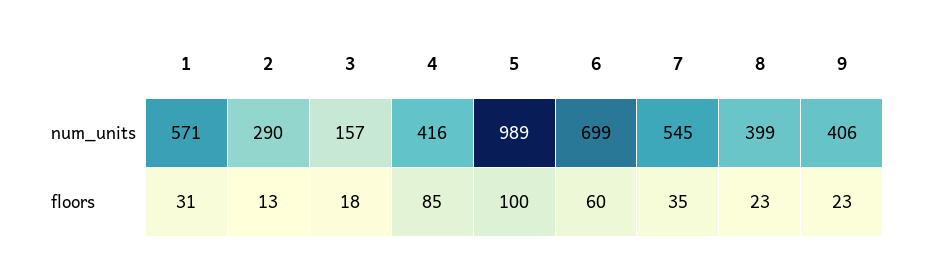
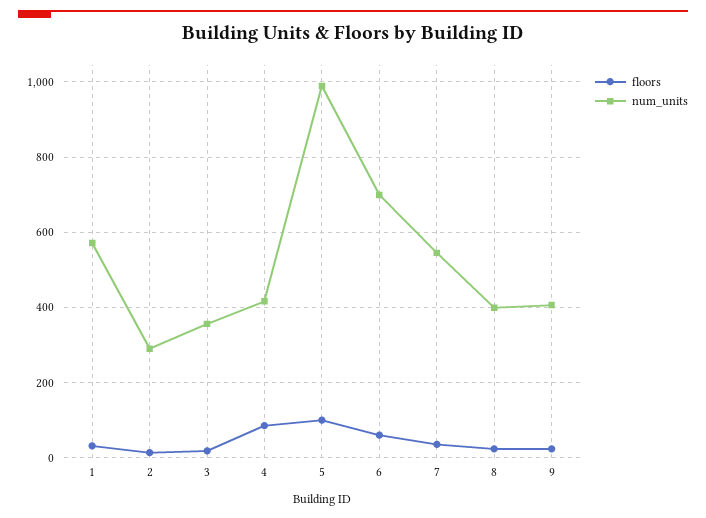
  {
    "num_units": {
      "1": 571,
      "2": 290,
-     "3": 157,
+     "3": 360,
      "4": 416,
      "5": 989,
      "6": 699,
      "7": 545,
      "8": 399,
      "9": 406
    },
    "floors": {
      "1": 31,
      "2": 13,
      "3": 18,
      "4": 85,
      "5": 100,
      "6": 60,
      "7": 35,
      "8": 23,
      "9": 23
    }
  }

